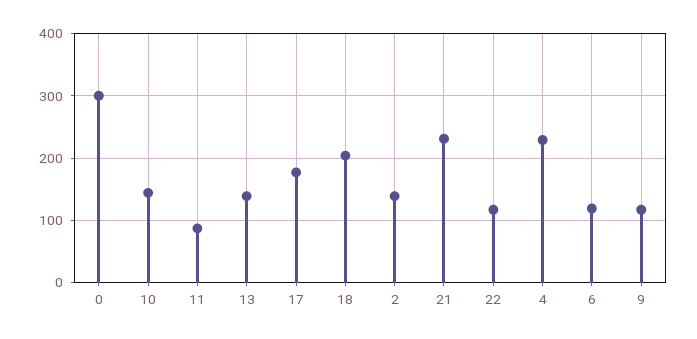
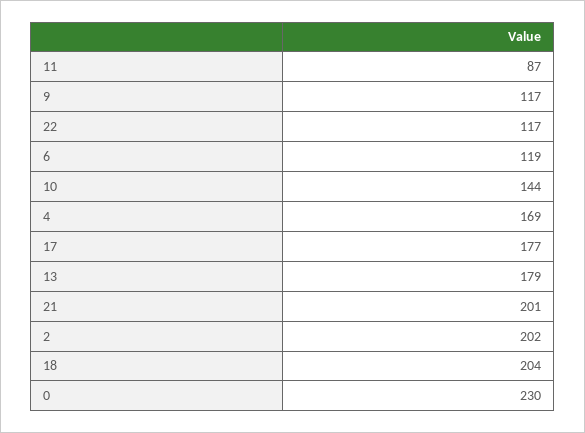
  {
-   "0": 300,
+   "0": 230,
    "10": 144,
    "11": 87,
-   "13": 140,
+   "13": 179,
    "17": 177,
    "18": 204,
-   "2": 140,
+   "2": 202,
-   "21": 230,
+   "21": 201,
    "22": 117,
-   "4": 230,
+   "4": 169,
    "6": 119,
    "9": 117
  }

